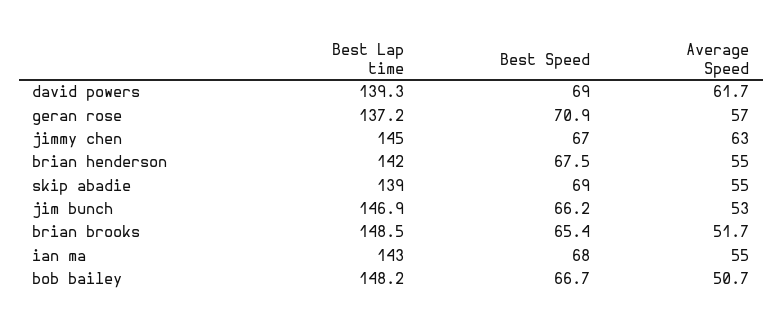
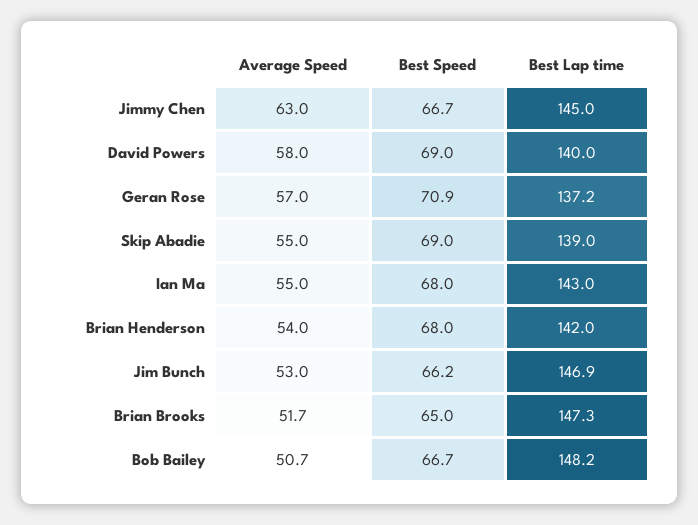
  {
    "Best Lap time": {
-     "david powers": 139.3,
+     "david powers": 140,
      "geran rose": 137.2,
      "jimmy chen": 145,
      "brian henderson": 142,
      "skip abadie": 139,
      "jim bunch": 146.9,
-     "brian brooks": 148.5,
+     "brian brooks": 147.3,
      "ian ma": 143,
      "bob bailey": 148.2
    },
    "Best Speed": {
      "david powers": 69,
      "geran rose": 70.9,
-     "jimmy chen": 67,
+     "jimmy chen": 66.7,
-     "brian henderson": 67.5,
+     "brian henderson": 68,
      "skip abadie": 69,
      "jim bunch": 66.2,
-     "brian brooks": 65.4,
+     "brian brooks": 65,
      "ian ma": 68,
      "bob bailey": 66.7
    },
    "Average Speed": {
-     "david powers": 61.7,
+     "david powers": 58,
      "geran rose": 57,
      "jimmy chen": 63,
-     "brian henderson": 55,
+     "brian henderson": 54,
      "skip abadie": 55,
      "jim bunch": 53,
      "brian brooks": 51.7,
      "ian ma": 55,
      "bob bailey": 50.7
    }
  }

